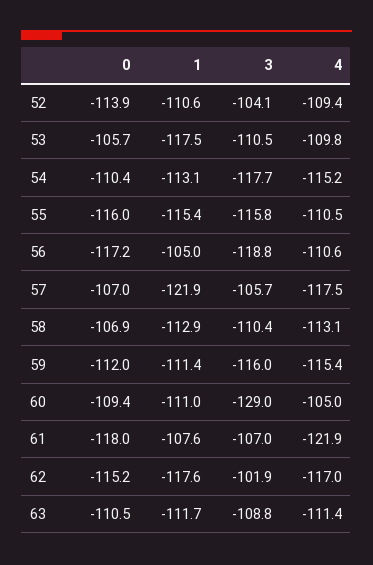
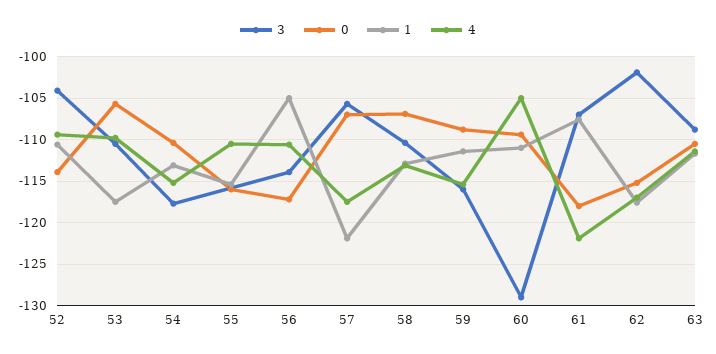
  {
    "0": {
      "52": -113.9,
      "53": -105.7,
      "54": -110.4,
      "55": -116,
      "56": -117.2,
      "57": -107,
      "58": -106.9,
-     "59": -112,
+     "59": -109,
      "60": -109.4,
      "61": -118,
      "62": -115.2,
      "63": -110.5
    },
    "1": {
      "52": -110.6,
      "53": -117.5,
      "54": -113.1,
      "55": -115.4,
      "56": -105,
      "57": -121.9,
      "58": -112.9,
      "59": -111.4,
      "60": -111,
      "61": -107.6,
      "62": -117.6,
      "63": -111.7
    },
    "3": {
      "52": -104.1,
      "53": -110.5,
      "54": -117.7,
      "55": -115.8,
-     "56": -118.8,
+     "56": -114,
      "57": -105.7,
      "58": -110.4,
      "59": -116,
      "60": -129,
      "61": -107,
      "62": -101.9,
      "63": -108.8
    },
    "4": {
      "52": -109.4,
      "53": -109.8,
      "54": -115.2,
      "55": -110.5,
      "56": -110.6,
      "57": -117.5,
      "58": -113.1,
      "59": -115.4,
      "60": -105,
      "61": -121.9,
      "62": -117,
      "63": -111.4
    }
  }

